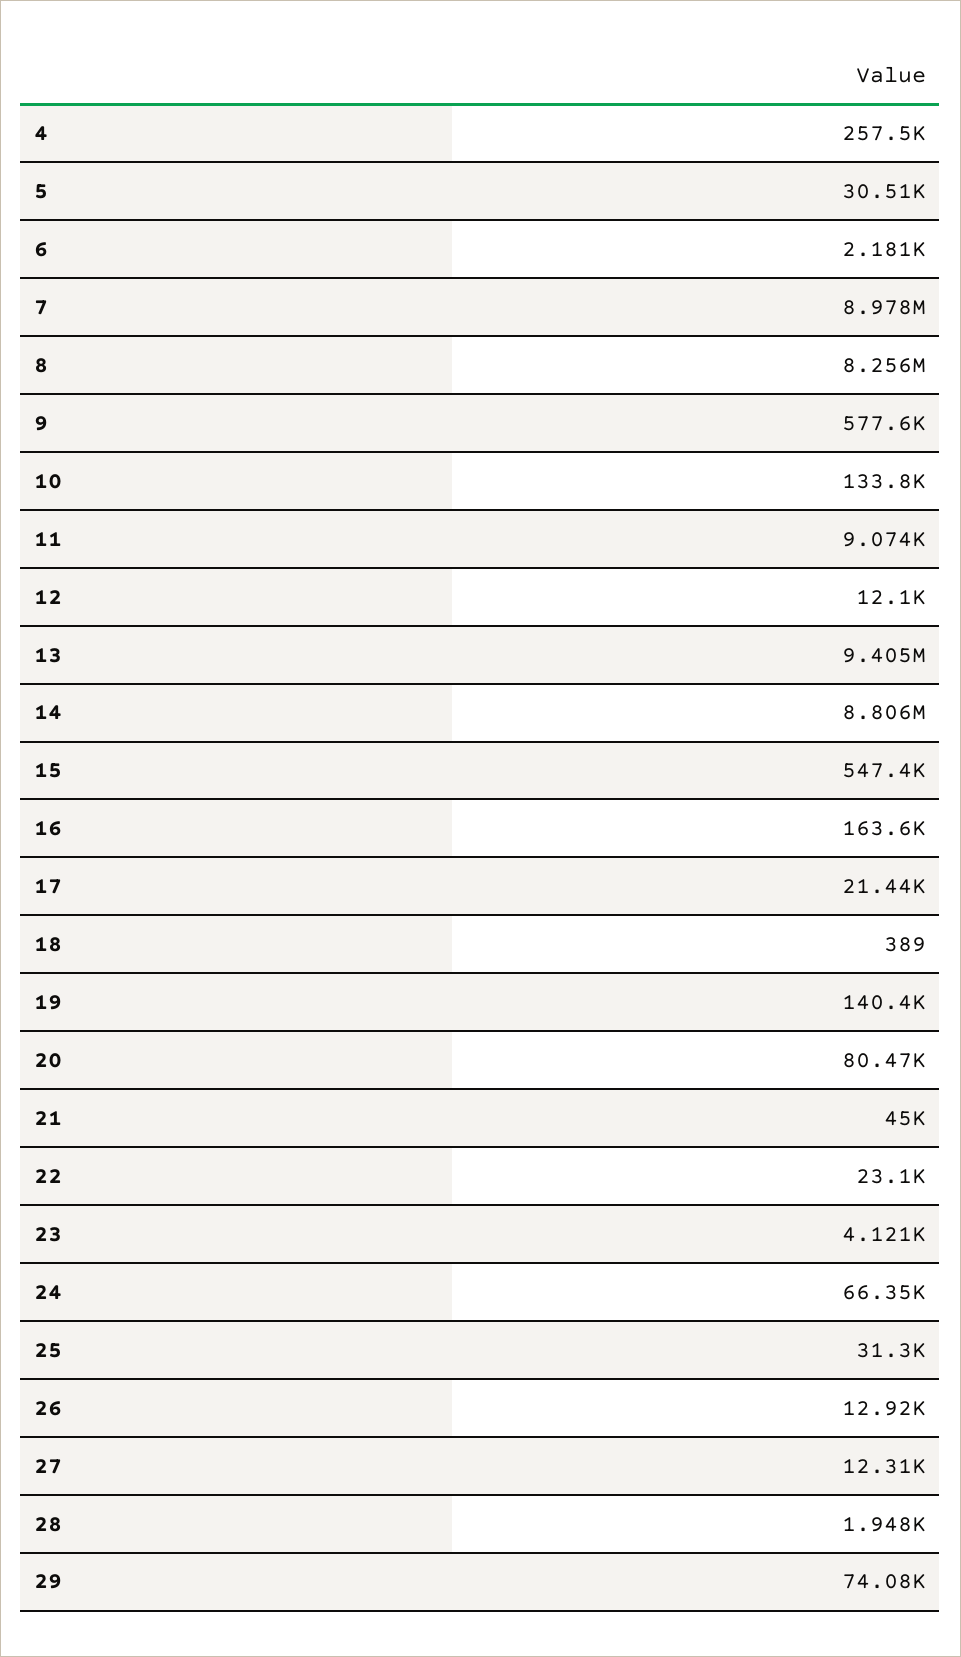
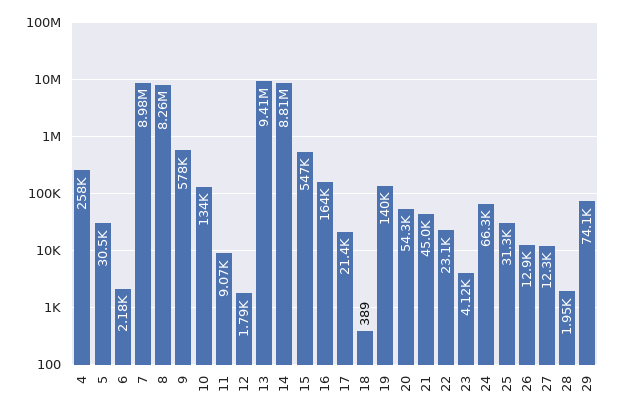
  {
    "4": 257500,
    "5": 30510,
    "6": 2181,
    "7": 8978000,
    "8": 8256000,
    "9": 577600,
    "10": 133800,
    "11": 9074,
-   "12": 12100,
+   "12": 1790,
    "13": 9405000,
    "14": 8806000,
    "15": 547400,
    "16": 163600,
    "17": 21440,
    "18": 389,
    "19": 140400,
-   "20": 80470,
+   "20": 54300,
    "21": 45000,
    "22": 23100,
    "23": 4121,
    "24": 66350,
    "25": 31300,
    "26": 12920,
    "27": 12310,
    "28": 1948,
    "29": 74080
  }

